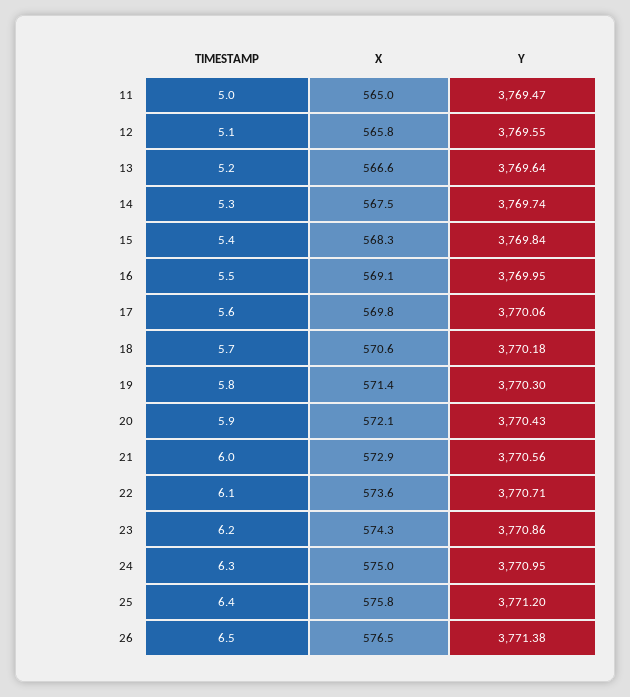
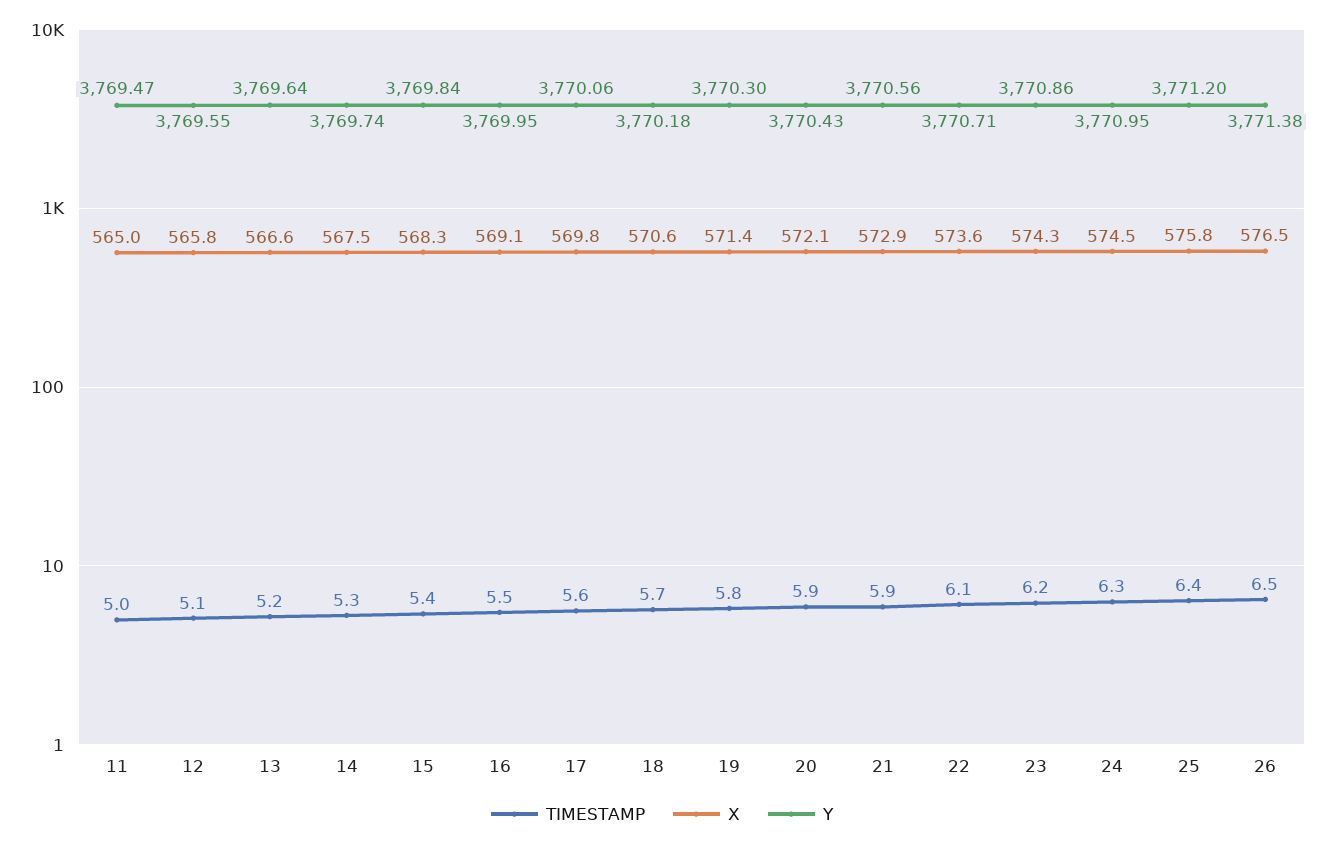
  {
    "TIMESTAMP": {
      "11": 5,
      "12": 5.1,
      "13": 5.2,
      "14": 5.3,
      "15": 5.4,
      "16": 5.5,
      "17": 5.6,
      "18": 5.7,
      "19": 5.8,
      "20": 5.9,
-     "21": 6,
+     "21": 5.9,
      "22": 6.1,
      "23": 6.2,
      "24": 6.3,
      "25": 6.4,
      "26": 6.5
    },
    "X": {
      "11": 565,
      "12": 565.8,
      "13": 566.6,
      "14": 567.5,
      "15": 568.3,
      "16": 569.1,
      "17": 569.8,
      "18": 570.6,
      "19": 571.4,
      "20": 572.1,
      "21": 572.9,
      "22": 573.6,
      "23": 574.3,
-     "24": 575,
+     "24": 574.5,
      "25": 575.8,
      "26": 576.5
    },
    "Y": {
      "11": 3769.47,
      "12": 3769.55,
      "13": 3769.64,
      "14": 3769.74,
      "15": 3769.84,
      "16": 3769.95,
      "17": 3770.06,
      "18": 3770.18,
      "19": 3770.3,
      "20": 3770.43,
      "21": 3770.56,
      "22": 3770.71,
      "23": 3770.86,
      "24": 3770.95,
      "25": 3771.2,
      "26": 3771.38
    }
  }

